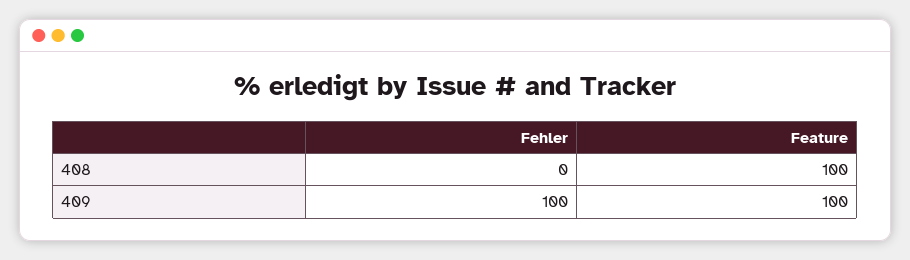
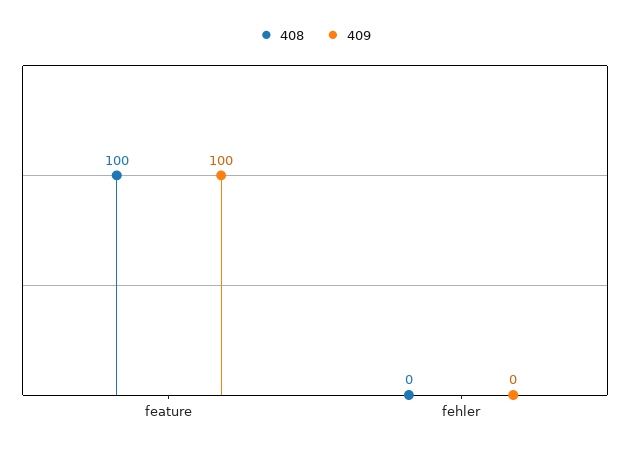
  {
    "408": {
      "Fehler": 0,
      "Feature": 100
    },
    "409": {
-     "Fehler": 100,
+     "Fehler": 0,
      "Feature": 100
    }
  }

